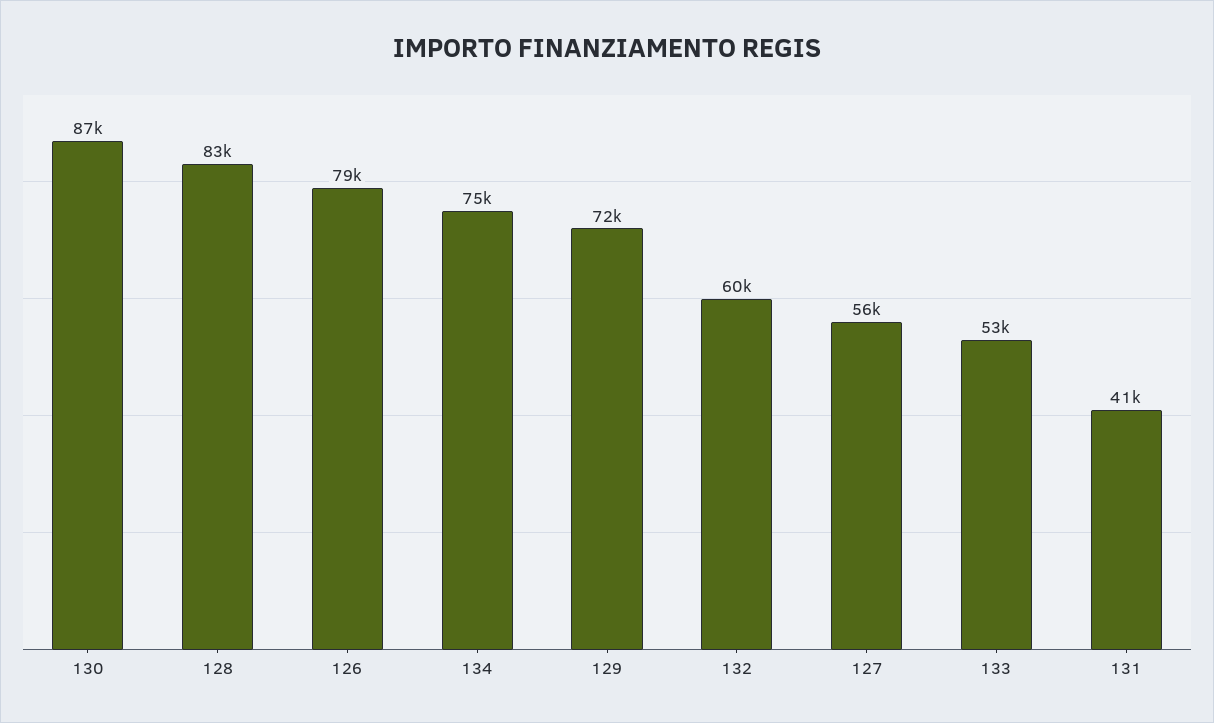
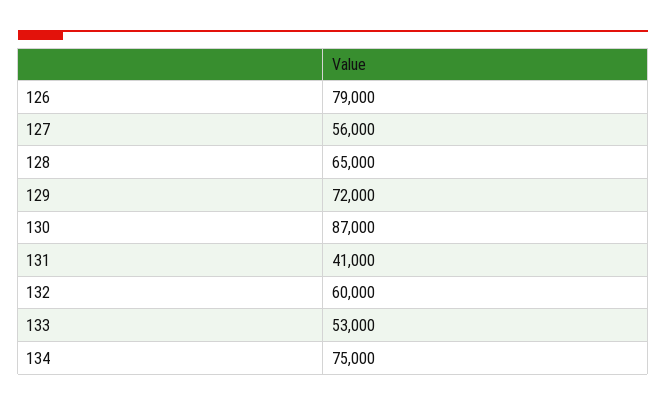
  {
    "130": 87000,
-   "128": 83000,
+   "128": 65000,
    "126": 79000,
    "134": 75000,
    "129": 72000,
    "132": 60000,
    "127": 56000,
    "133": 53000,
    "131": 41000
  }

